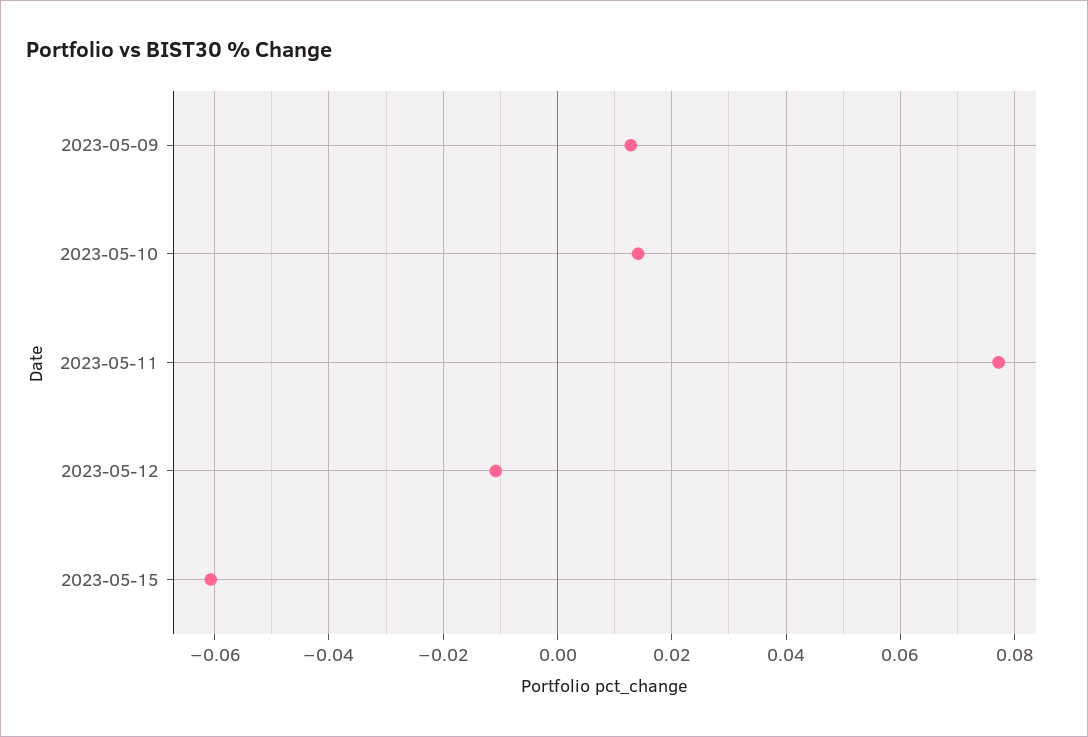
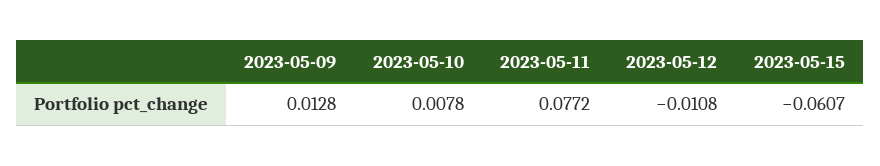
  {
    "2023-05-09": 0.0128,
-   "2023-05-10": 0.014,
+   "2023-05-10": 0.0078,
    "2023-05-11": 0.0772,
    "2023-05-12": -0.0108,
    "2023-05-15": -0.0607
  }

